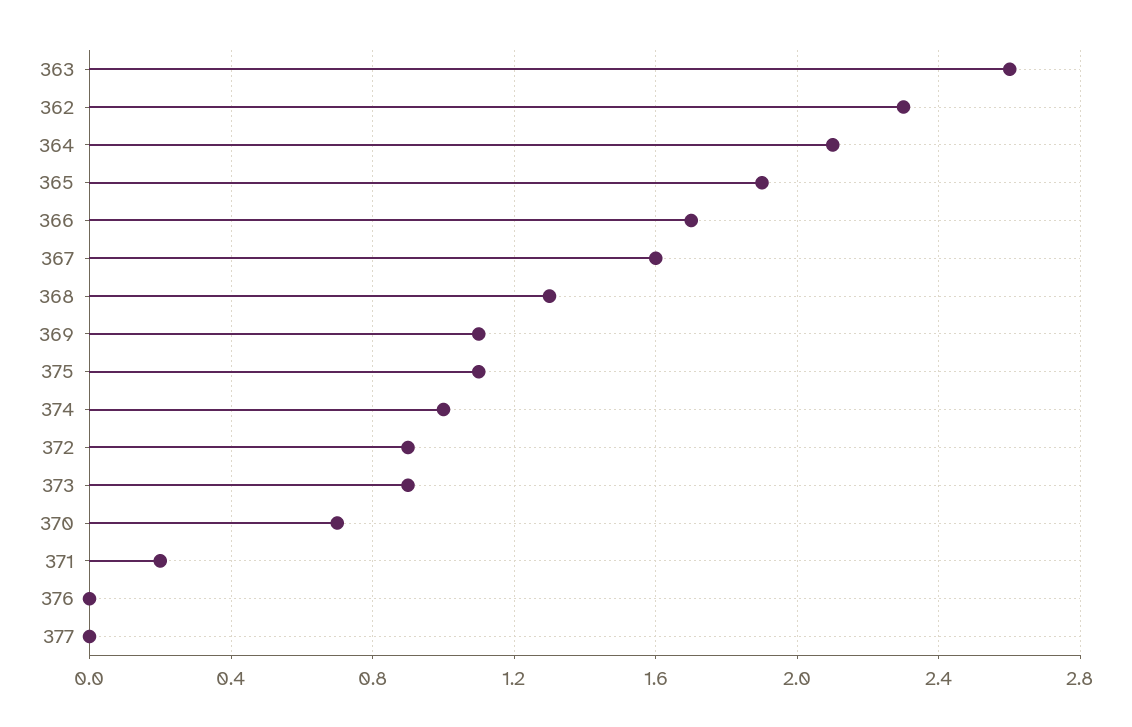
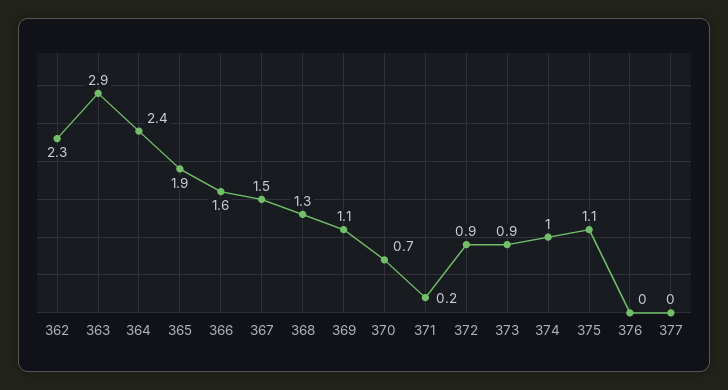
  {
-   "363": 2.6,
+   "363": 2.9,
    "362": 2.3,
-   "364": 2.1,
+   "364": 2.4,
    "365": 1.9,
-   "366": 1.7,
+   "366": 1.6,
-   "367": 1.6,
+   "367": 1.5,
    "368": 1.3,
    "369": 1.1,
    "375": 1.1,
    "374": 1,
    "372": 0.9,
    "373": 0.9,
    "370": 0.7,
    "371": 0.2,
    "376": 0,
    "377": 0
  }

